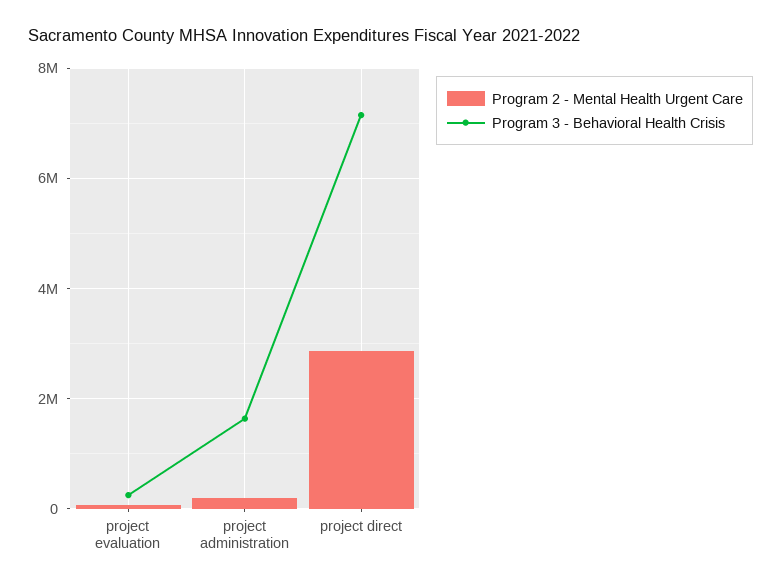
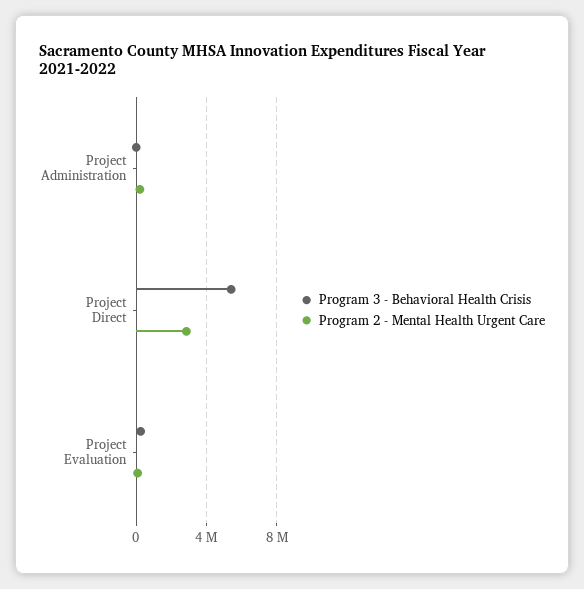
  {
    "Program 2 - Mental Health Urgent Care": {
      "project evaluation": 0,
      "project administration": 200000,
      "project direct": 2800000
    },
    "Program 3 - Behavioral Health Crisis": {
      "project evaluation": 200000,
-     "project administration": 1600000,
+     "project administration": 0,
-     "project direct": 7200000
+     "project direct": 5500000
    }
  }

